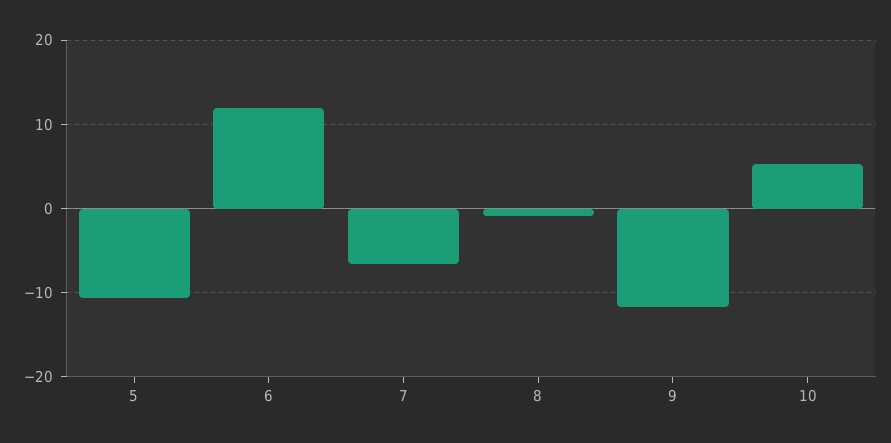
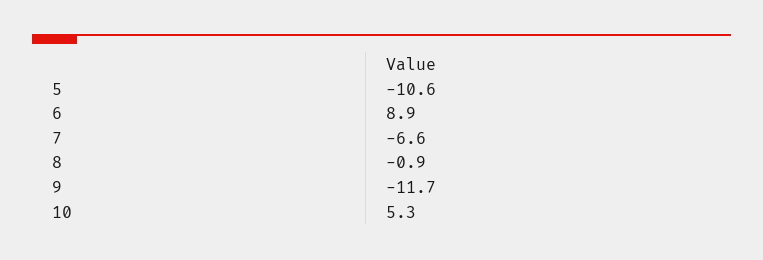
  {
    "5": -10.6,
-   "6": 12,
+   "6": 8.9,
    "7": -6.6,
    "8": -0.9,
    "9": -11.7,
    "10": 5.3
  }

